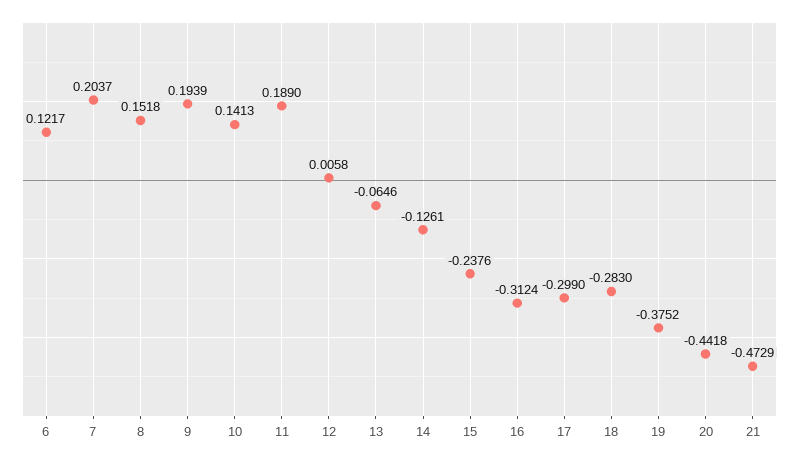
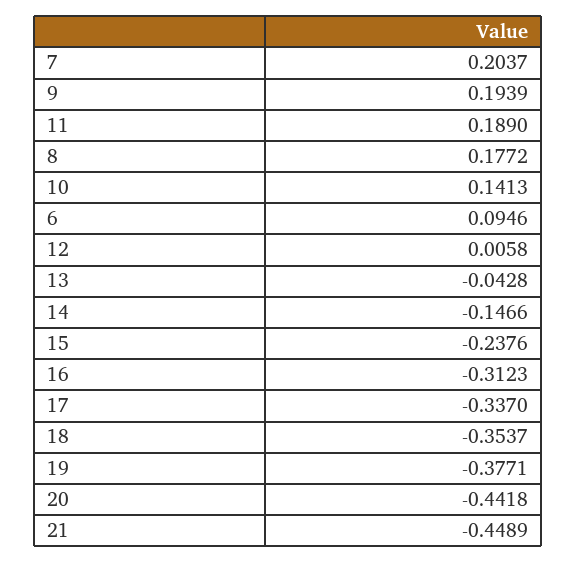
  {
-   "6": 0.1217,
+   "6": 0.0946,
    "7": 0.2037,
-   "8": 0.1518,
+   "8": 0.1772,
    "9": 0.1939,
    "10": 0.1413,
    "11": 0.189,
    "12": 0.0058,
-   "13": -0.0646,
+   "13": -0.0428,
-   "14": -0.1261,
+   "14": -0.1466,
    "15": -0.2376,
-   "16": -0.3124,
+   "16": -0.3123,
-   "17": -0.299,
+   "17": -0.337,
-   "18": -0.283,
+   "18": -0.3537,
-   "19": -0.3752,
+   "19": -0.3771,
    "20": -0.4418,
-   "21": -0.4729
+   "21": -0.4489
  }

